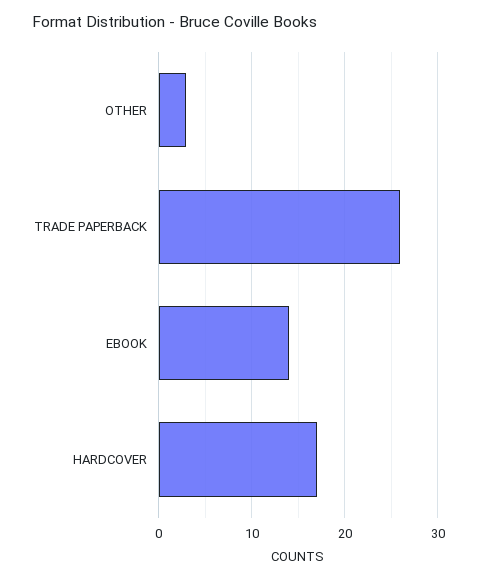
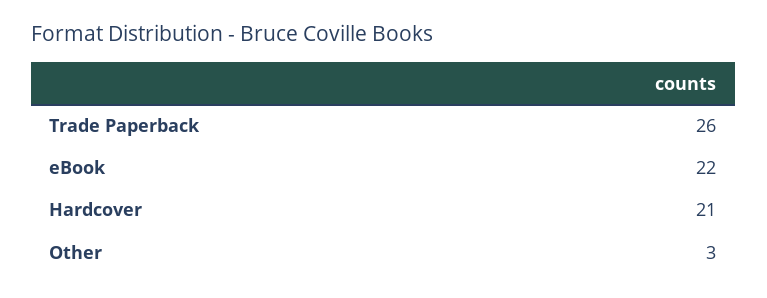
  {
    "OTHER": 3,
    "TRADE PAPERBACK": 26,
-   "EBOOK": 14,
+   "EBOOK": 22,
-   "HARDCOVER": 17
+   "HARDCOVER": 21
  }

